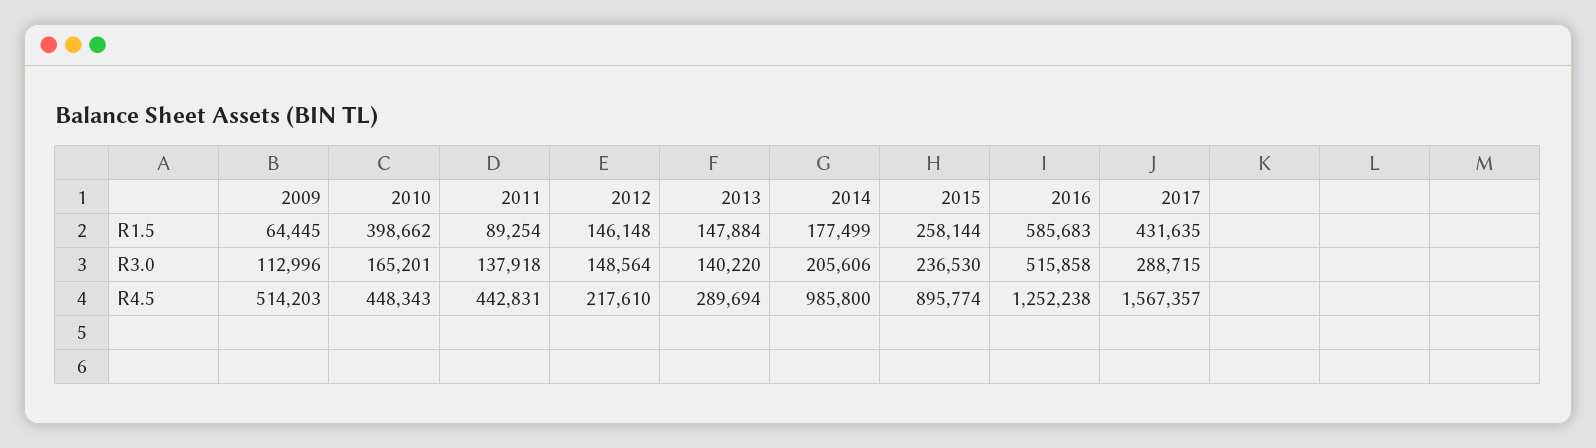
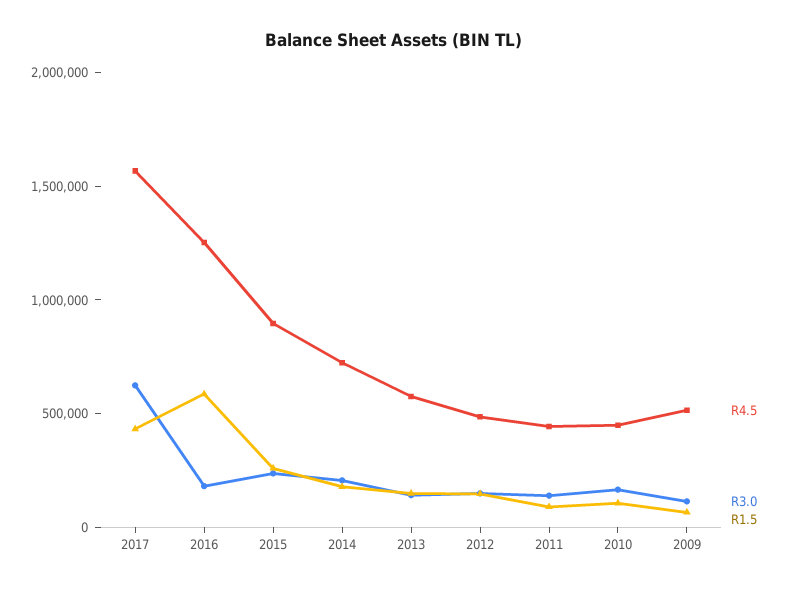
  {
    "R1.5": {
      "2009": 64445,
-     "2010": 398662,
+     "2010": 100000,
      "2011": 89254,
      "2012": 146148,
      "2013": 147884,
      "2014": 177499,
      "2015": 258144,
      "2016": 585683,
      "2017": 431635
    },
    "R3.0": {
      "2009": 112996,
      "2010": 165201,
      "2011": 137918,
      "2012": 148564,
      "2013": 140220,
      "2014": 205606,
      "2015": 236530,
-     "2016": 515858,
+     "2016": 200000,
-     "2017": 288715
+     "2017": 600000
    },
    "R4.5": {
      "2009": 514203,
      "2010": 448343,
      "2011": 442831,
-     "2012": 217610,
+     "2012": 500000,
-     "2013": 289694,
+     "2013": 600000,
-     "2014": 985800,
+     "2014": 700000,
      "2015": 895774,
      "2016": 1252238,
      "2017": 1567357
    }
  }

